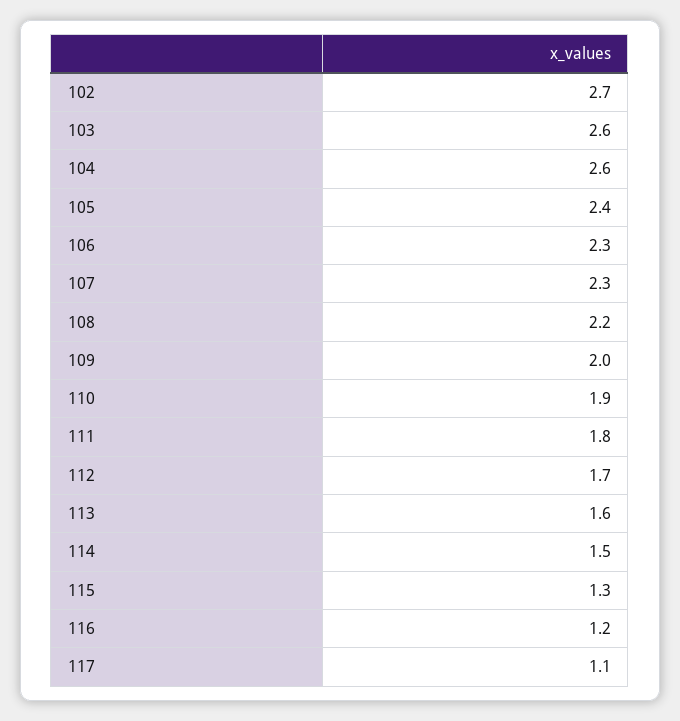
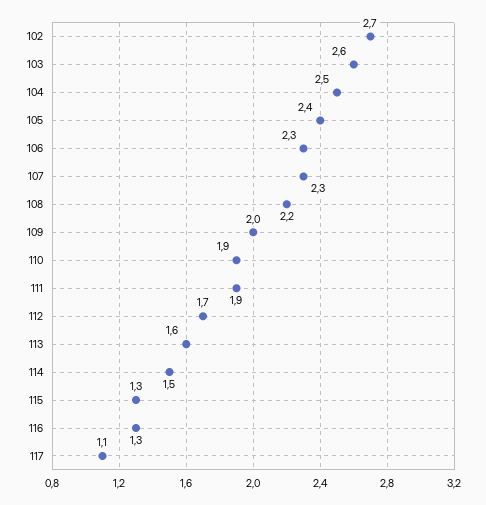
  {
    "102": 2.7,
    "103": 2.6,
-   "104": 2.6,
+   "104": 2.5,
    "105": 2.4,
    "106": 2.3,
    "107": 2.3,
    "108": 2.2,
    "109": 2,
    "110": 1.9,
-   "111": 1.8,
+   "111": 1.9,
    "112": 1.7,
    "113": 1.6,
    "114": 1.5,
    "115": 1.3,
-   "116": 1.2,
+   "116": 1.3,
    "117": 1.1
  }

